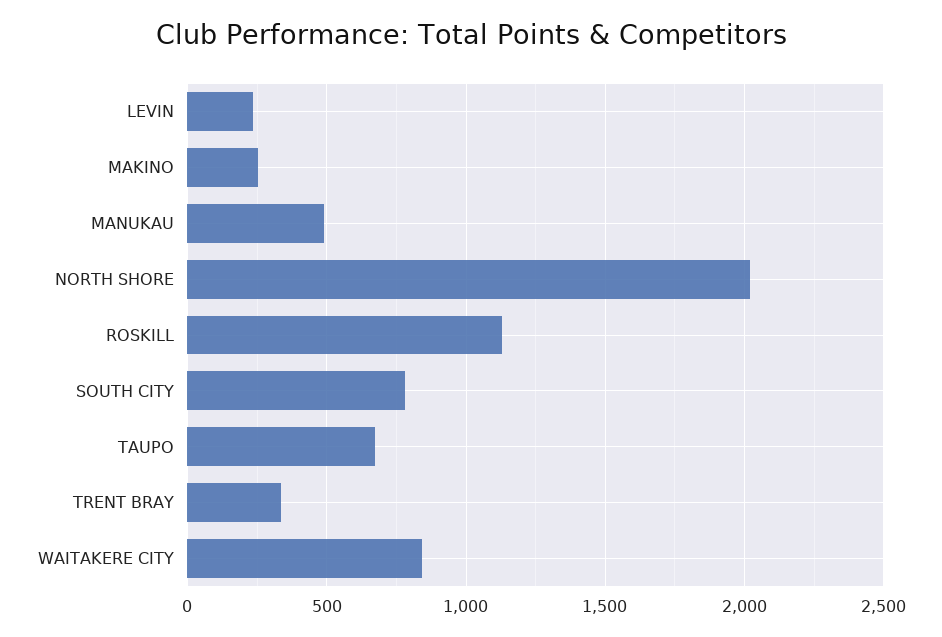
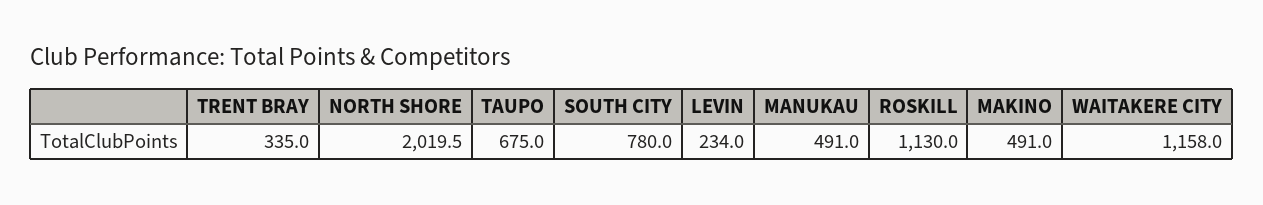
  {
    "LEVIN": 234,
-   "MAKINO": 250,
+   "MAKINO": 491,
    "MANUKAU": 491,
    "NORTH SHORE": 2019.5,
    "ROSKILL": 1130,
    "SOUTH CITY": 780,
    "TAUPO": 675,
    "TRENT BRAY": 335,
-   "WAITAKERE CITY": 850
+   "WAITAKERE CITY": 1158
  }

